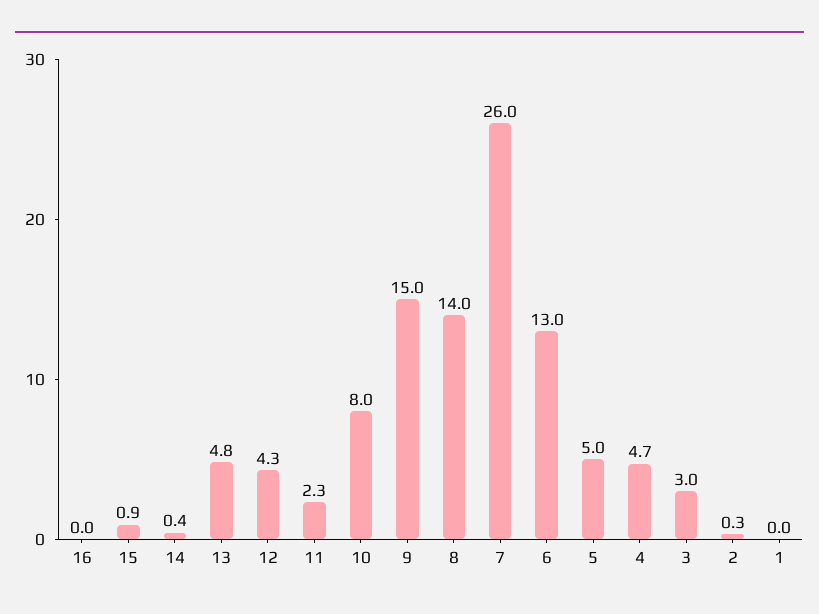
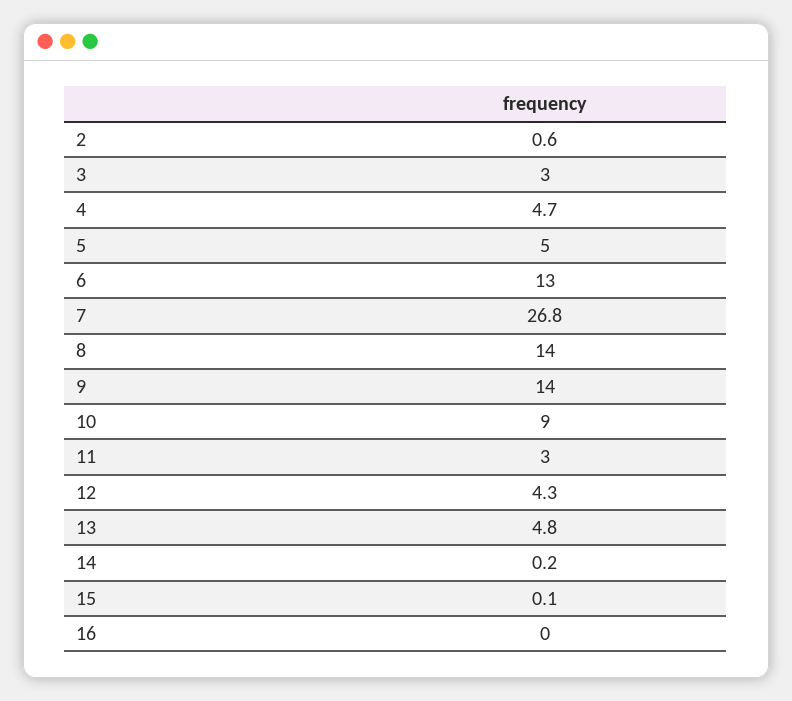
  {
    "16": 0,
-   "15": 0.9,
+   "15": 0.1,
-   "14": 0.4,
+   "14": 0.2,
    "13": 4.8,
    "12": 4.3,
-   "11": 2.3,
+   "11": 3,
-   "10": 8,
+   "10": 9,
-   "9": 15,
+   "9": 14,
    "8": 14,
-   "7": 26,
+   "7": 26.8,
    "6": 13,
    "5": 5,
    "4": 4.7,
    "3": 3,
-   "2": 0.3,
+   "2": 0.6
-   "1": 0
  }

